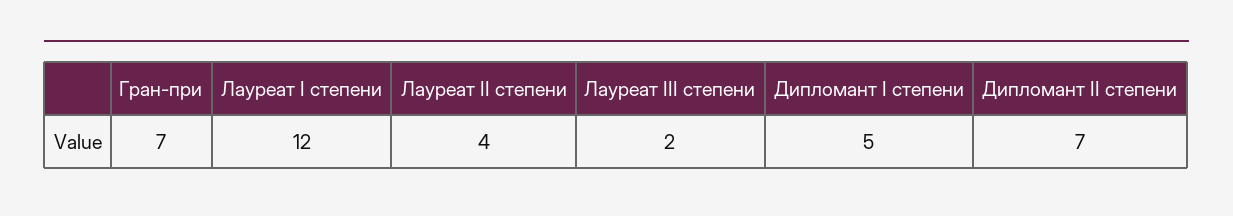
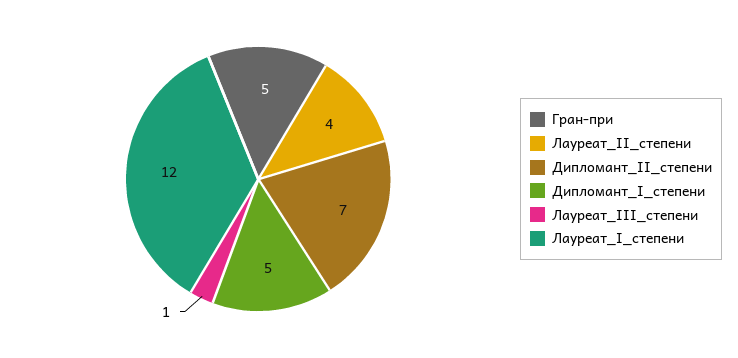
  {
-   "Гран-при": 7,
+   "Гран-при": 5,
    "Лауреат I степени": 12,
    "Лауреат II степени": 4,
-   "Лауреат III степени": 2,
+   "Лауреат III степени": 1,
    "Дипломант I степени": 5,
    "Дипломант II степени": 7
  }

